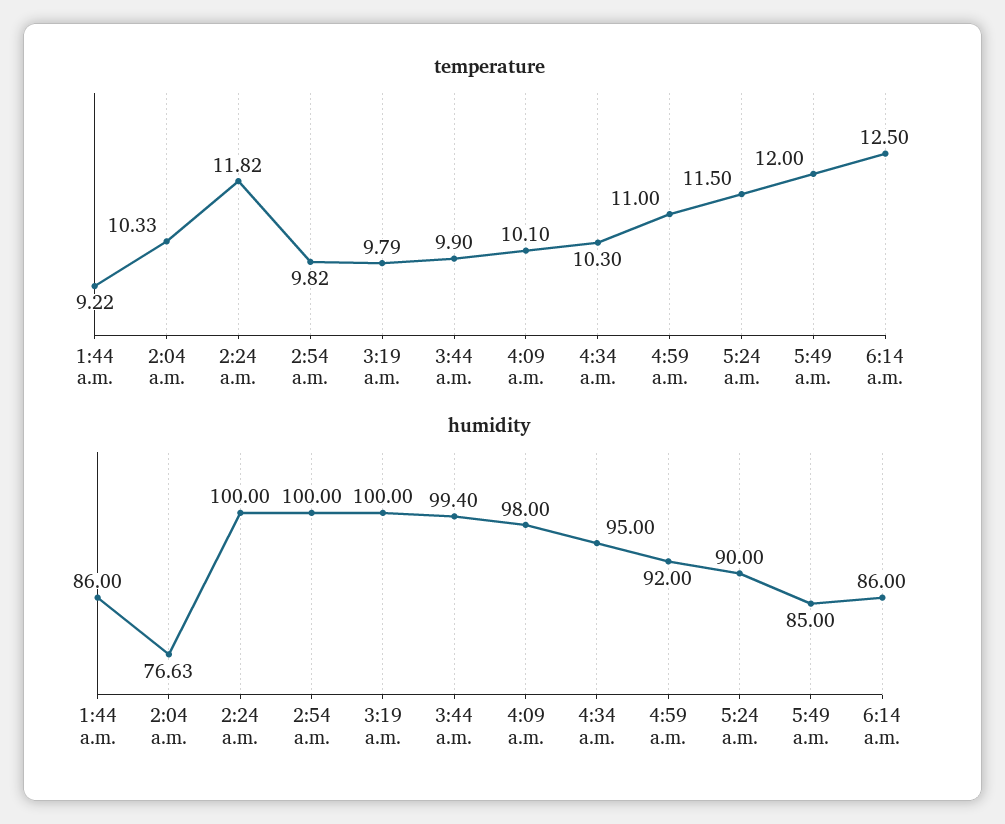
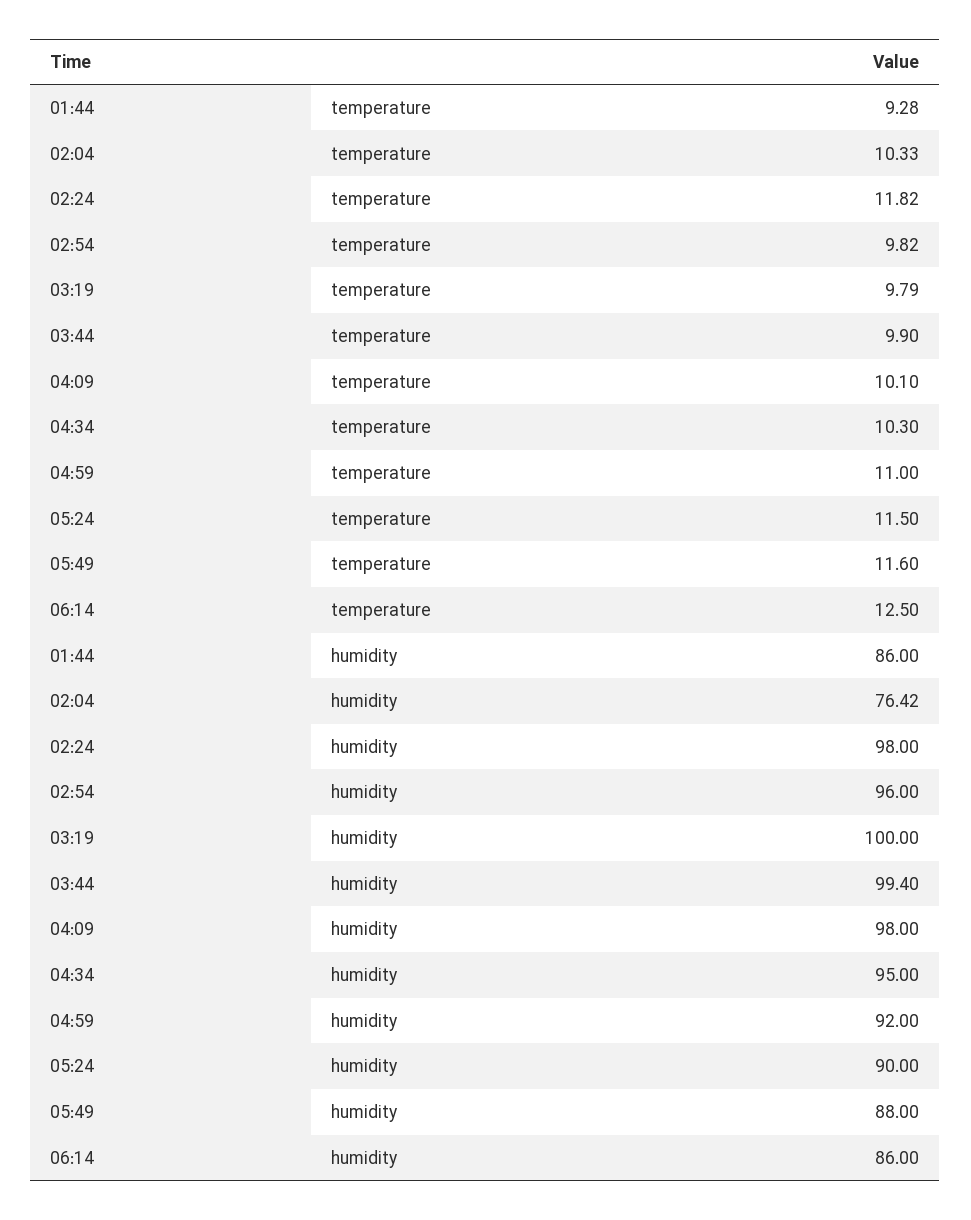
  {
    "temperature": {
-     "1:44 a.m.": 9.22,
+     "1:44 a.m.": 9.28,
      "2:04 a.m.": 10.33,
      "2:24 a.m.": 11.82,
      "2:54 a.m.": 9.82,
      "3:19 a.m.": 9.79,
      "3:44 a.m.": 9.9,
      "4:09 a.m.": 10.1,
      "4:34 a.m.": 10.3,
      "4:59 a.m.": 11,
      "5:24 a.m.": 11.5,
-     "5:49 a.m.": 12,
+     "5:49 a.m.": 11.6,
      "6:14 a.m.": 12.5
    },
    "humidity": {
      "1:44 a.m.": 86,
-     "2:04 a.m.": 76.63,
+     "2:04 a.m.": 76.42,
-     "2:24 a.m.": 100,
+     "2:24 a.m.": 98,
-     "2:54 a.m.": 100,
+     "2:54 a.m.": 96,
      "3:19 a.m.": 100,
      "3:44 a.m.": 99.4,
      "4:09 a.m.": 98,
      "4:34 a.m.": 95,
      "4:59 a.m.": 92,
      "5:24 a.m.": 90,
-     "5:49 a.m.": 85,
+     "5:49 a.m.": 88,
      "6:14 a.m.": 86
    }
  }

